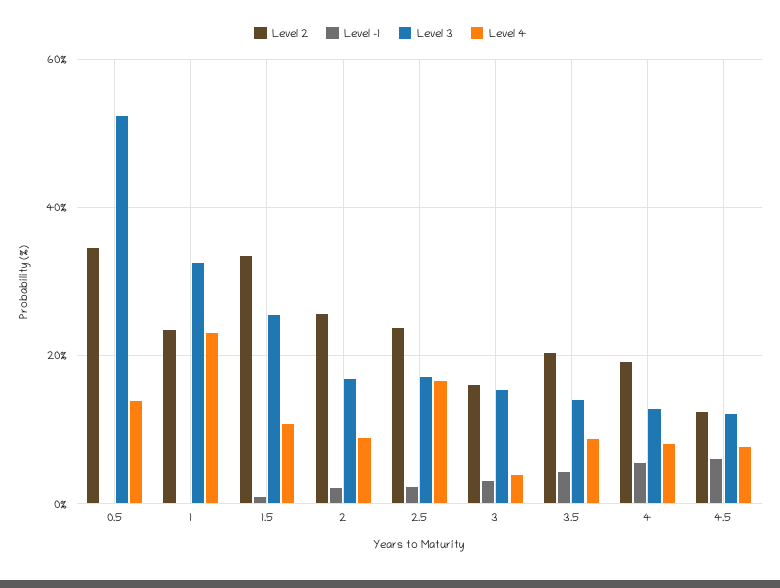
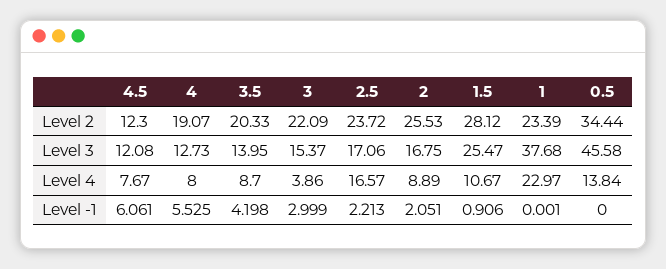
  {
    "Level 2": {
      "0.5": 34.44,
      "1": 23.39,
-     "1.5": 34,
+     "1.5": 28.12,
      "2": 25.53,
      "2.5": 23.72,
-     "3": 16,
+     "3": 22.09,
      "3.5": 20.33,
      "4": 19.07,
      "4.5": 12.3
    },
    "Level -1": {
      "0.5": 0,
      "1": 0.001,
      "1.5": 0.906,
      "2": 2.051,
      "2.5": 2.213,
      "3": 2.999,
      "3.5": 4.198,
      "4": 5.525,
      "4.5": 6.061
    },
    "Level 3": {
-     "0.5": 52,
+     "0.5": 45.58,
-     "1": 32,
+     "1": 37.68,
      "1.5": 25.47,
      "2": 16.75,
      "2.5": 17.06,
      "3": 15.37,
      "3.5": 13.95,
      "4": 12.73,
      "4.5": 12.08
    },
    "Level 4": {
      "0.5": 13.84,
      "1": 22.97,
      "1.5": 10.67,
      "2": 8.89,
      "2.5": 16.57,
      "3": 3.86,
      "3.5": 8.7,
      "4": 8,
      "4.5": 7.67
    }
  }

